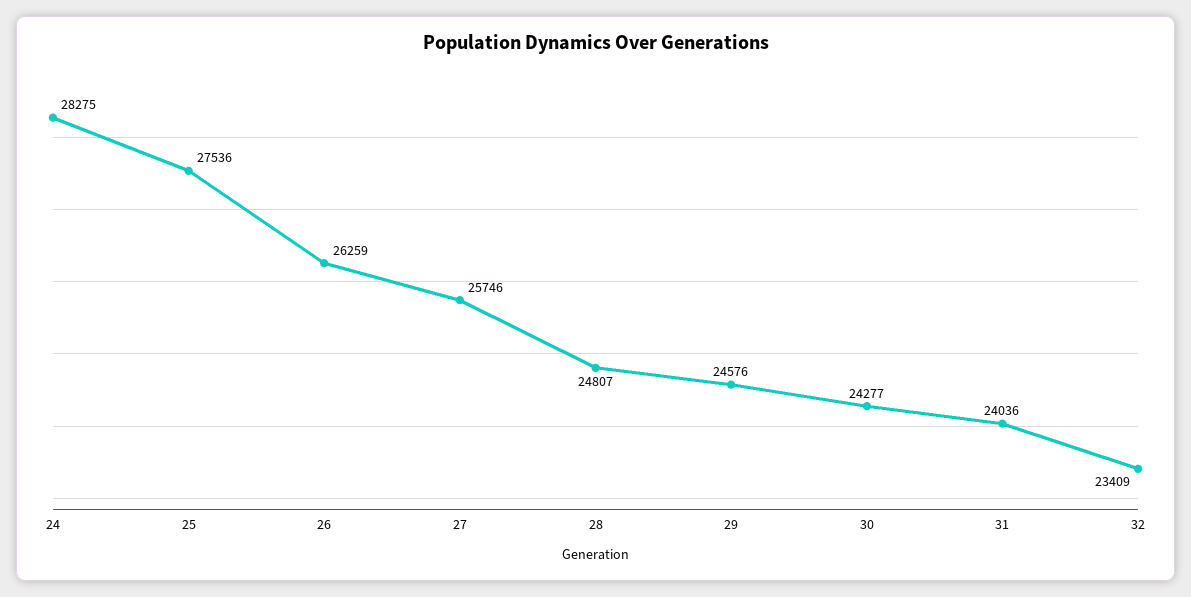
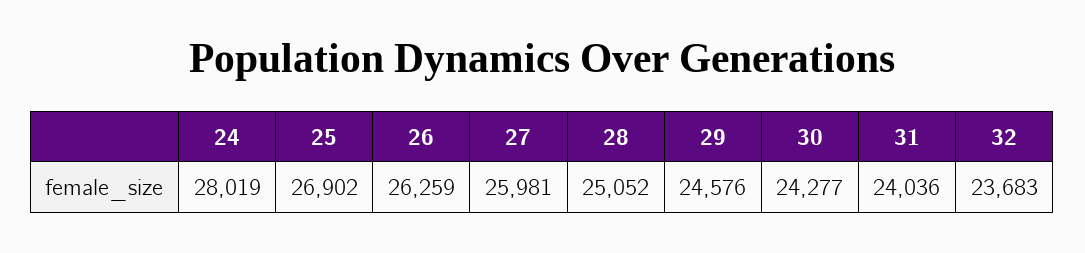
  {
-   "24": 28275,
+   "24": 28019,
-   "25": 27536,
+   "25": 26902,
    "26": 26259,
-   "27": 25746,
+   "27": 25981,
-   "28": 24807,
+   "28": 25052,
    "29": 24576,
    "30": 24277,
    "31": 24036,
-   "32": 23409
+   "32": 23683
  }

